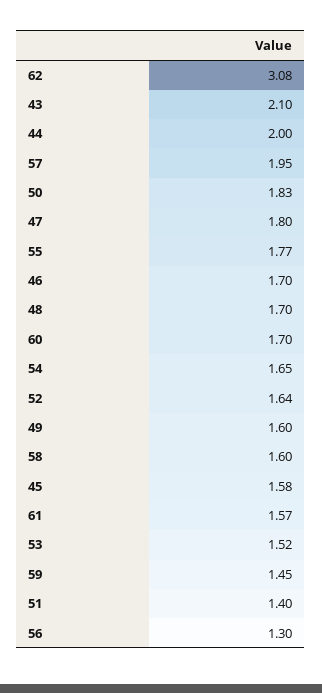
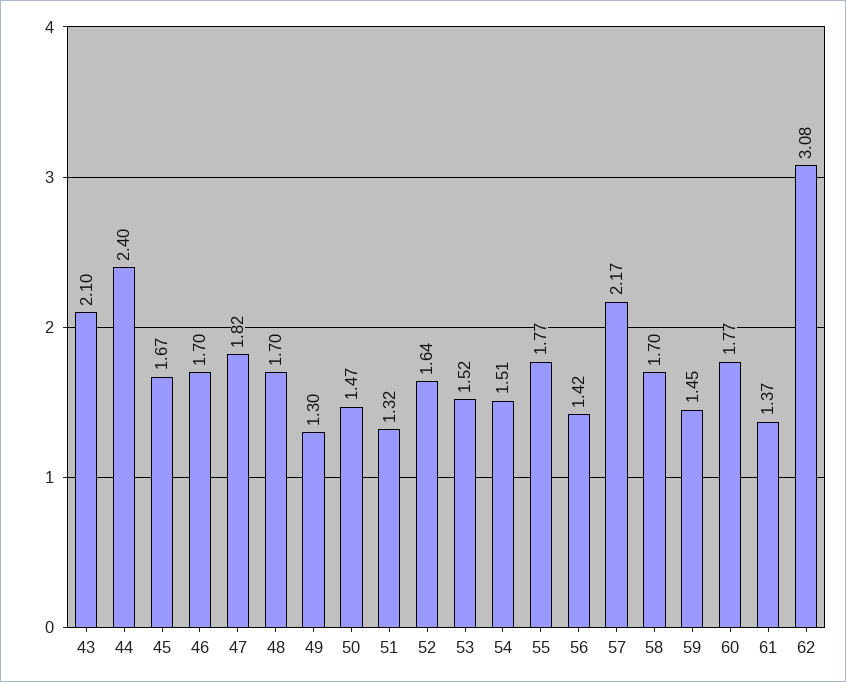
  {
    "62": 3.08,
    "43": 2.1,
-   "44": 2,
+   "44": 2.4,
-   "57": 1.95,
+   "57": 2.17,
-   "50": 1.83,
+   "50": 1.47,
-   "47": 1.8,
+   "47": 1.82,
    "55": 1.77,
    "46": 1.7,
    "48": 1.7,
-   "60": 1.7,
+   "60": 1.77,
-   "54": 1.65,
+   "54": 1.51,
    "52": 1.64,
-   "49": 1.6,
+   "49": 1.3,
-   "58": 1.6,
+   "58": 1.7,
-   "45": 1.58,
+   "45": 1.67,
-   "61": 1.57,
+   "61": 1.37,
    "53": 1.52,
    "59": 1.45,
-   "51": 1.4,
+   "51": 1.32,
-   "56": 1.3
+   "56": 1.42
  }

